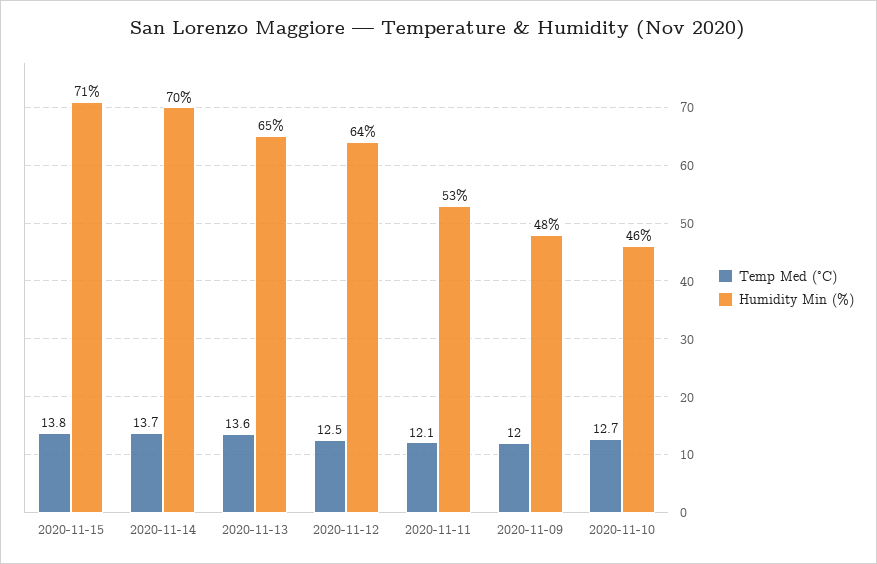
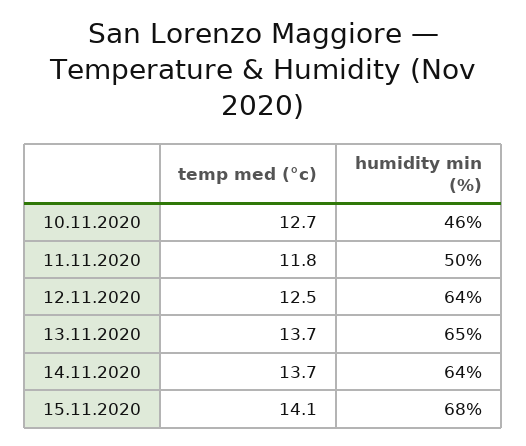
  {
    "Temp Med (°C)": {
-     "2020-11-15": 13.8,
+     "2020-11-15": 14.1,
      "2020-11-14": 13.7,
-     "2020-11-13": 13.6,
+     "2020-11-13": 13.7,
      "2020-11-12": 12.5,
-     "2020-11-11": 12.1,
+     "2020-11-11": 11.8,
-     "2020-11-09": 12,
      "2020-11-10": 12.7
    },
    "Humidity Min (%)": {
-     "2020-11-15": 71,
+     "2020-11-15": 68,
-     "2020-11-14": 70,
+     "2020-11-14": 64,
      "2020-11-13": 65,
      "2020-11-12": 64,
-     "2020-11-11": 53,
+     "2020-11-11": 50,
-     "2020-11-09": 48,
      "2020-11-10": 46
    }
  }

